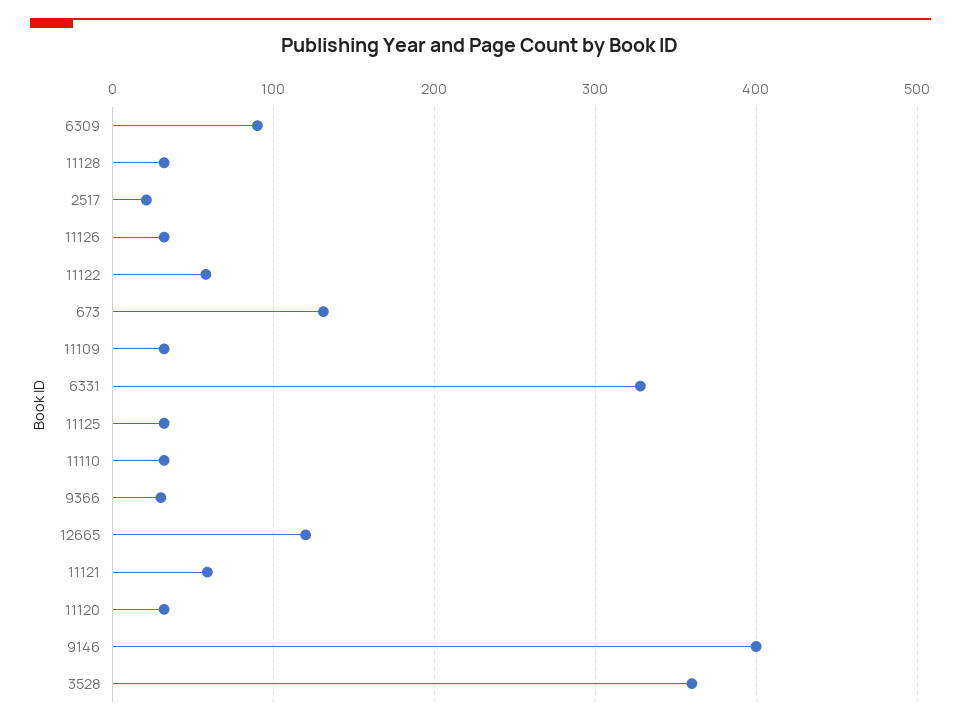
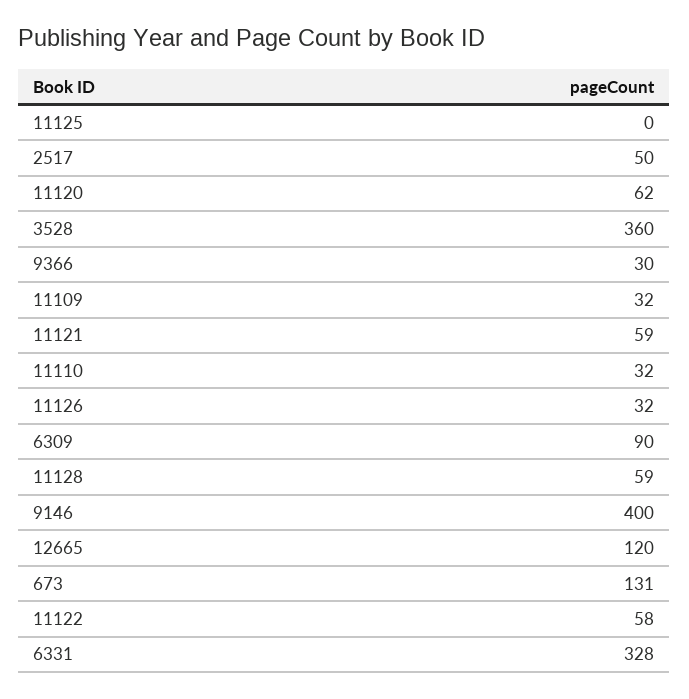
  {
    "6309": 90,
-   "11128": 30,
+   "11128": 59,
-   "2517": 20,
+   "2517": 50,
    "11126": 32,
    "11122": 58,
    "673": 131,
    "11109": 32,
    "6331": 328,
-   "11125": 30,
+   "11125": 0,
    "11110": 32,
    "9366": 30,
    "12665": 120,
    "11121": 59,
-   "11120": 30,
+   "11120": 62,
    "9146": 400,
    "3528": 360
  }

